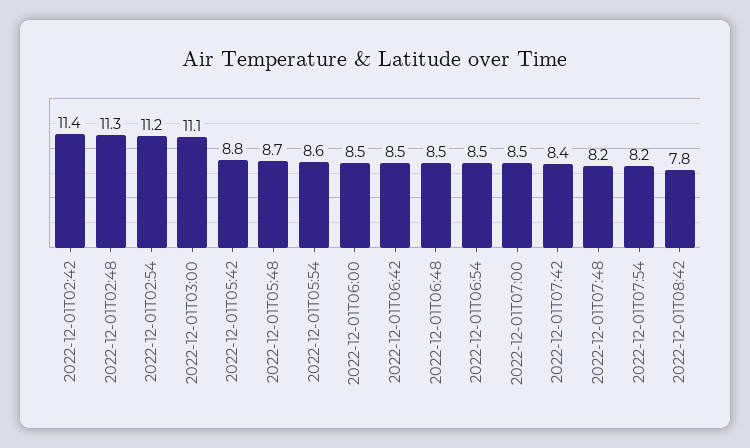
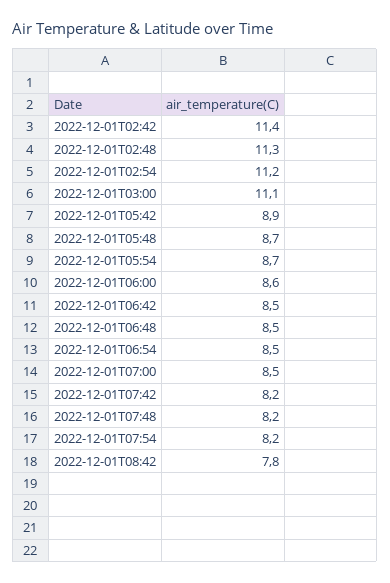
  {
    "2022-12-01T02:42": 11.4,
    "2022-12-01T02:48": 11.3,
    "2022-12-01T02:54": 11.2,
    "2022-12-01T03:00": 11.1,
-   "2022-12-01T05:42": 8.8,
+   "2022-12-01T05:42": 8.9,
    "2022-12-01T05:48": 8.7,
-   "2022-12-01T05:54": 8.6,
+   "2022-12-01T05:54": 8.7,
-   "2022-12-01T06:00": 8.5,
+   "2022-12-01T06:00": 8.6,
    "2022-12-01T06:42": 8.5,
    "2022-12-01T06:48": 8.5,
    "2022-12-01T06:54": 8.5,
    "2022-12-01T07:00": 8.5,
-   "2022-12-01T07:42": 8.4,
+   "2022-12-01T07:42": 8.2,
    "2022-12-01T07:48": 8.2,
    "2022-12-01T07:54": 8.2,
    "2022-12-01T08:42": 7.8
  }

